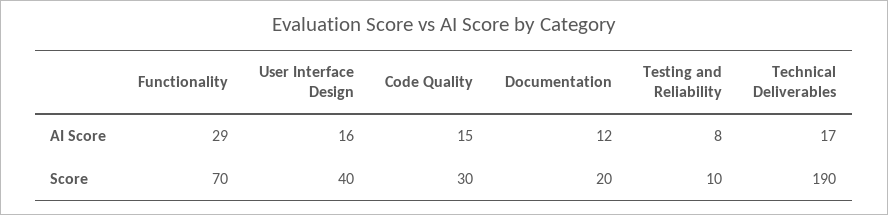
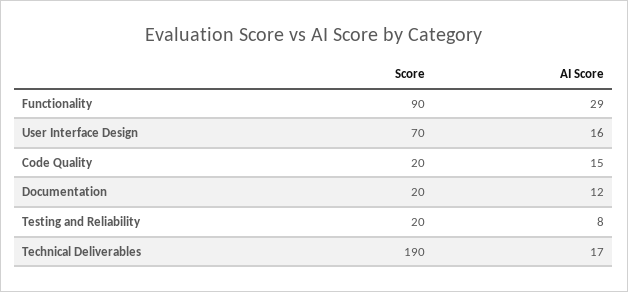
  {
    "Functionality": {
      "AI Score": 29,
-     "Score": 70
+     "Score": 90
    },
    "User Interface Design": {
      "AI Score": 16,
-     "Score": 40
+     "Score": 70
    },
    "Code Quality": {
      "AI Score": 15,
-     "Score": 30
+     "Score": 20
    },
    "Documentation": {
      "AI Score": 12,
      "Score": 20
    },
    "Testing and Reliability": {
      "AI Score": 8,
-     "Score": 10
+     "Score": 20
    },
    "Technical Deliverables": {
      "AI Score": 17,
      "Score": 190
    }
  }

